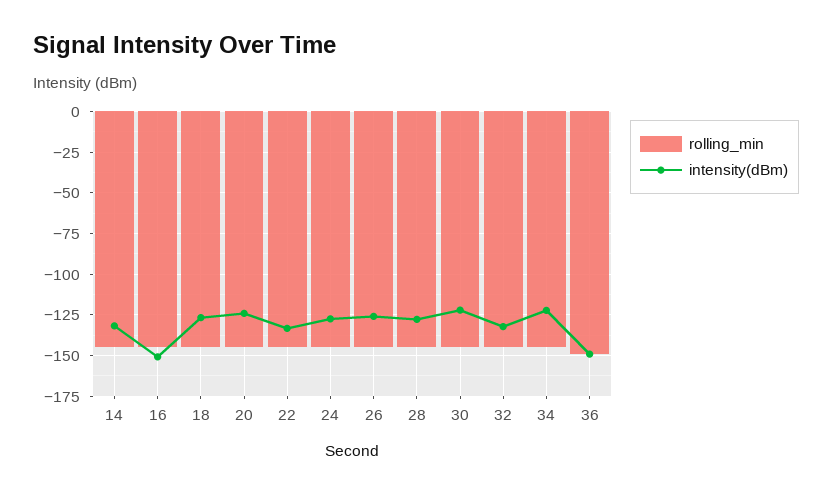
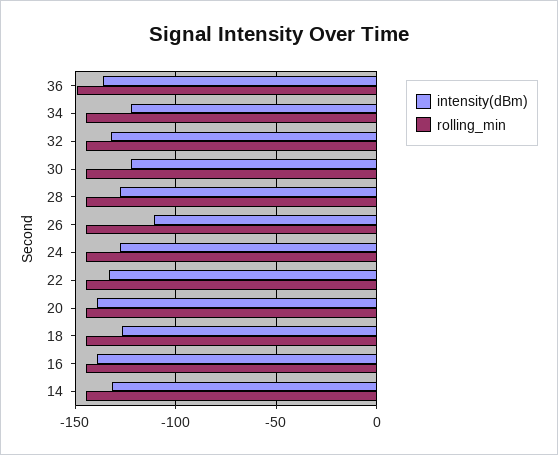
  {
    "rolling_min": {
      "14": -145,
      "16": -145,
      "18": -145,
      "20": -145,
      "22": -145,
      "24": -145,
      "26": -145,
      "28": -145,
      "30": -145,
      "32": -145,
      "34": -145,
      "36": -150
    },
    "intensity(dBm)": {
      "14": -130,
-     "16": -150,
+     "16": -140,
      "18": -125,
-     "20": -125,
+     "20": -140,
      "22": -135,
      "24": -130,
-     "26": -125,
+     "26": -110,
      "28": -130,
      "30": -120,
      "32": -130,
      "34": -120,
-     "36": -150
+     "36": -135
    }
  }

